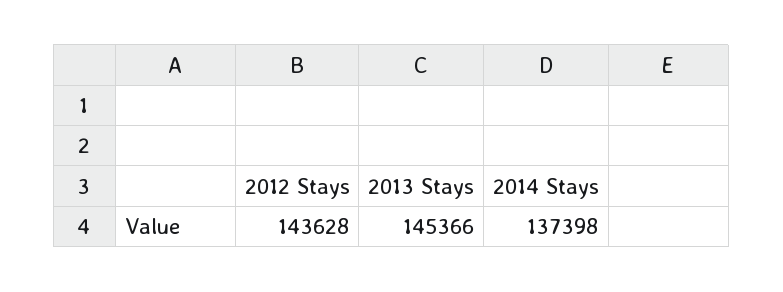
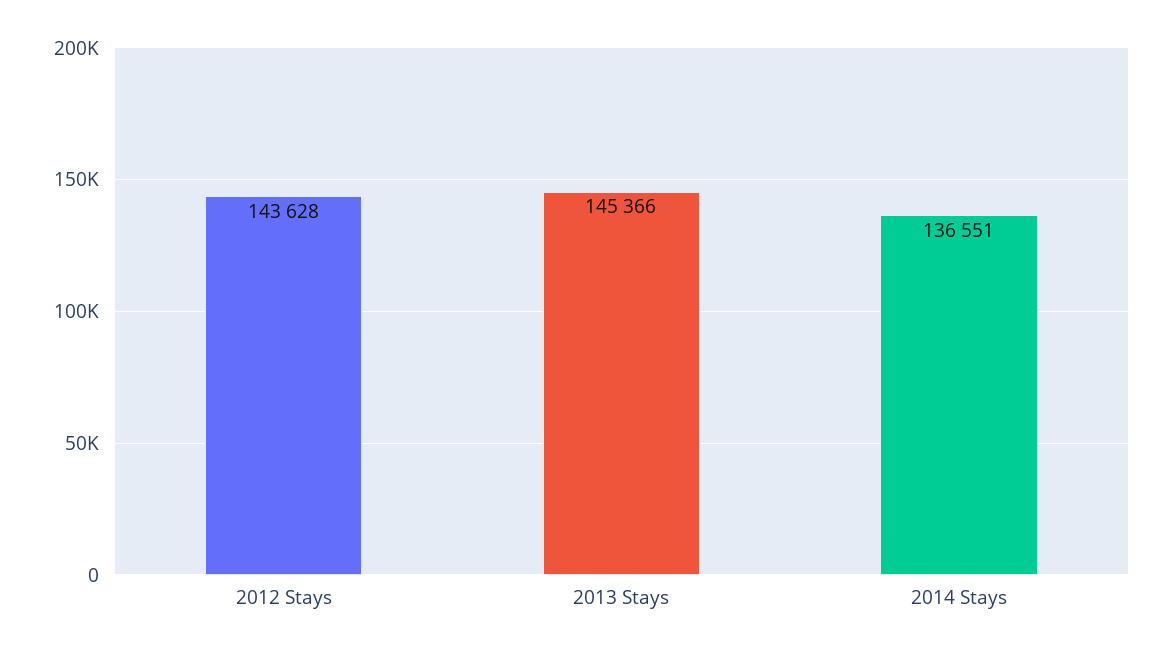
  {
    "2012 Stays": 143628,
    "2013 Stays": 145366,
-   "2014 Stays": 137398
+   "2014 Stays": 136551
  }

